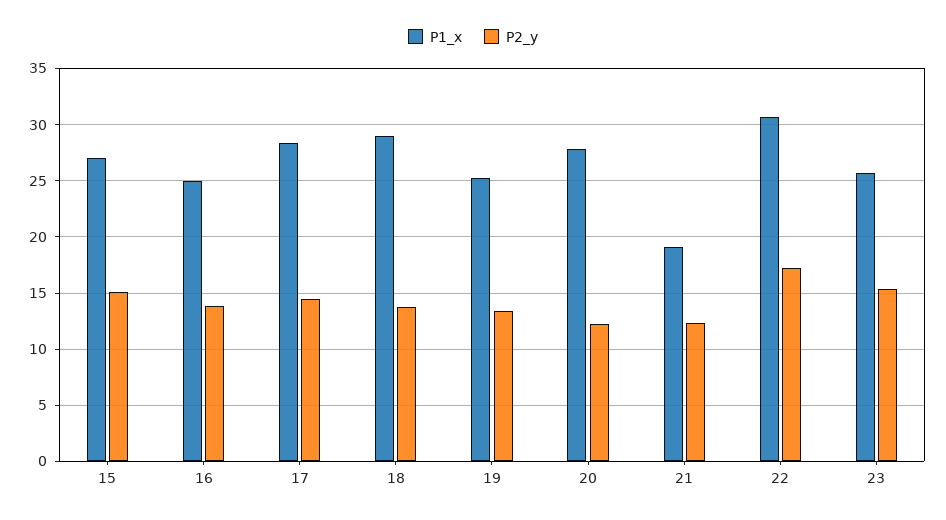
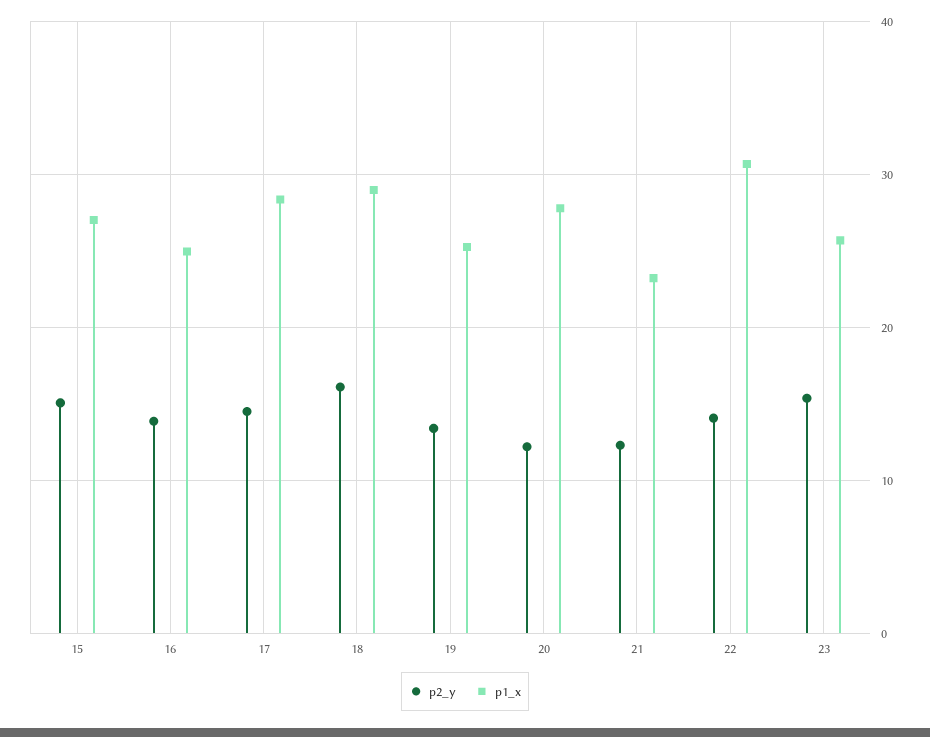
  {
    "P1_x": {
      "15": 27,
      "16": 25,
      "17": 28,
      "18": 29,
      "19": 25,
      "20": 28,
-     "21": 19,
+     "21": 23,
      "22": 31,
      "23": 26
    },
    "P2_y": {
      "15": 15,
      "16": 14,
      "17": 15,
-     "18": 14,
+     "18": 16,
      "19": 13,
      "20": 12,
      "21": 12,
-     "22": 17,
+     "22": 14,
      "23": 15
    }
  }

